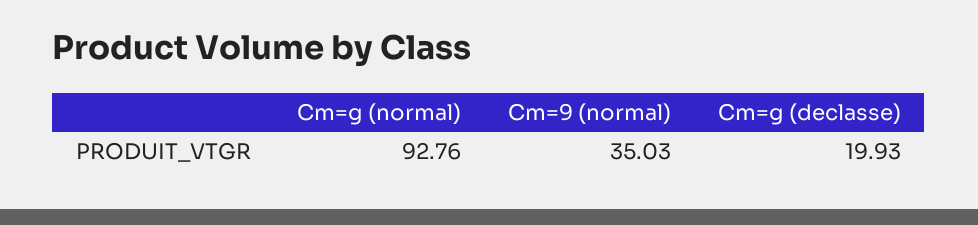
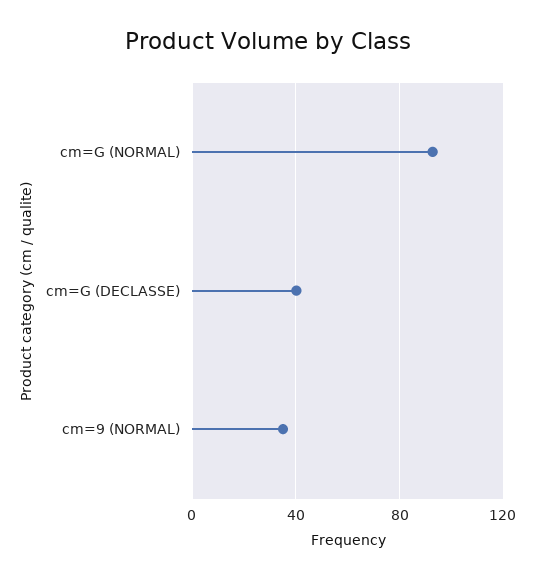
  {
    "Cm=g (normal)": 92.76,
    "Cm=9 (normal)": 35.03,
-   "Cm=g (declasse)": 19.93
+   "Cm=g (declasse)": 40
  }

